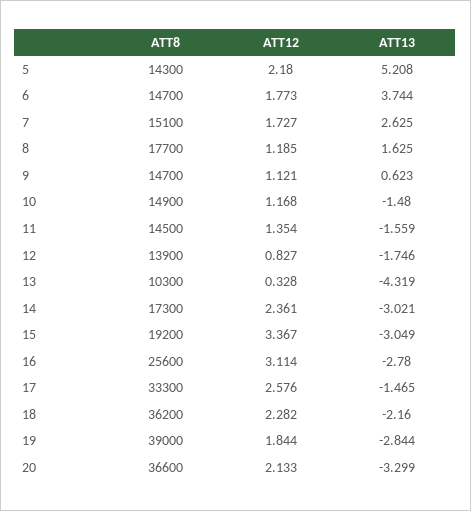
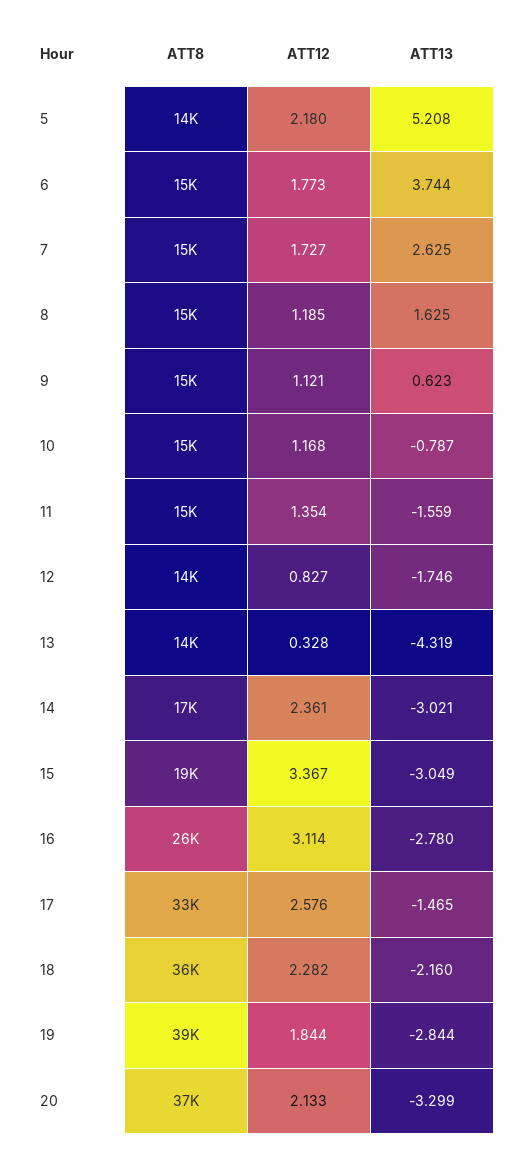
  {
    "ATT8": {
      "5": 14300,
      "6": 14700,
      "7": 15100,
-     "8": 17700,
+     "8": 15000,
      "9": 14700,
      "10": 14900,
      "11": 14500,
      "12": 13900,
-     "13": 10300,
+     "13": 14000,
      "14": 17300,
      "15": 19200,
      "16": 25600,
      "17": 33300,
      "18": 36200,
      "19": 39000,
      "20": 36600
    },
    "ATT12": {
      "5": 2.18,
      "6": 1.773,
      "7": 1.727,
      "8": 1.185,
      "9": 1.121,
      "10": 1.168,
      "11": 1.354,
      "12": 0.827,
      "13": 0.328,
      "14": 2.361,
      "15": 3.367,
      "16": 3.114,
      "17": 2.576,
      "18": 2.282,
      "19": 1.844,
      "20": 2.133
    },
    "ATT13": {
      "5": 5.208,
      "6": 3.744,
      "7": 2.625,
      "8": 1.625,
      "9": 0.623,
-     "10": -1.48,
+     "10": -0.787,
      "11": -1.559,
      "12": -1.746,
      "13": -4.319,
      "14": -3.021,
      "15": -3.049,
      "16": -2.78,
      "17": -1.465,
      "18": -2.16,
      "19": -2.844,
      "20": -3.299
    }
  }

